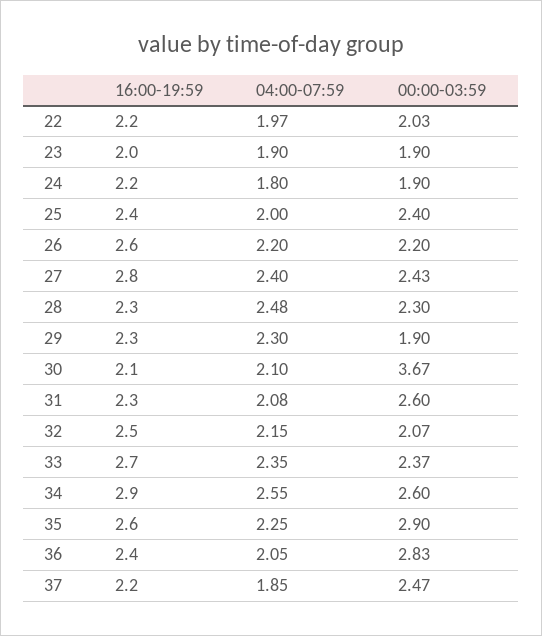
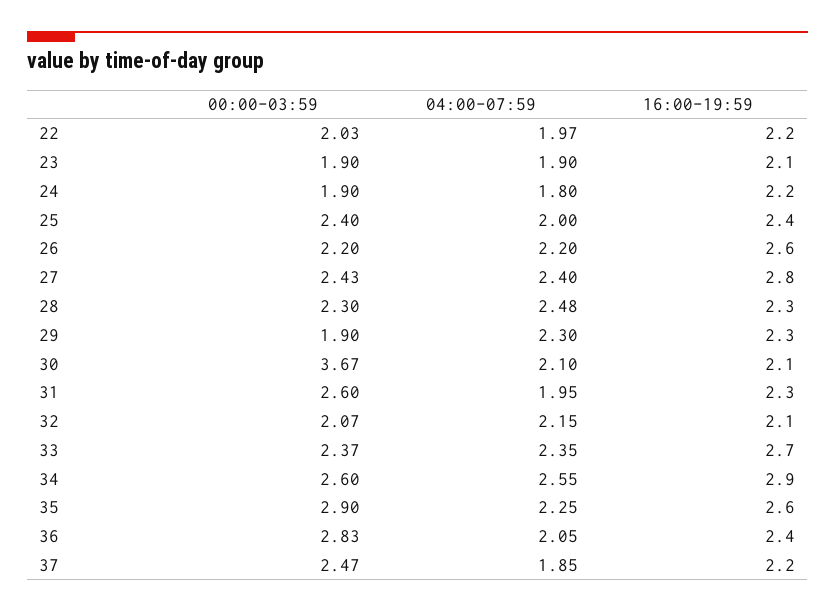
  {
    "16:00-19:59": {
      "22": 2.2,
-     "23": 2,
+     "23": 2.1,
      "24": 2.2,
      "25": 2.4,
      "26": 2.6,
      "27": 2.8,
      "28": 2.3,
      "29": 2.3,
      "30": 2.1,
      "31": 2.3,
-     "32": 2.5,
+     "32": 2.1,
      "33": 2.7,
      "34": 2.9,
      "35": 2.6,
      "36": 2.4,
      "37": 2.2
    },
    "04:00-07:59": {
      "22": 1.97,
      "23": 1.9,
      "24": 1.8,
      "25": 2,
      "26": 2.2,
      "27": 2.4,
      "28": 2.48,
      "29": 2.3,
      "30": 2.1,
-     "31": 2.08,
+     "31": 1.95,
      "32": 2.15,
      "33": 2.35,
      "34": 2.55,
      "35": 2.25,
      "36": 2.05,
      "37": 1.85
    },
    "00:00-03:59": {
      "22": 2.03,
      "23": 1.9,
      "24": 1.9,
      "25": 2.4,
      "26": 2.2,
      "27": 2.43,
      "28": 2.3,
      "29": 1.9,
      "30": 3.67,
      "31": 2.6,
      "32": 2.07,
      "33": 2.37,
      "34": 2.6,
      "35": 2.9,
      "36": 2.83,
      "37": 2.47
    }
  }

